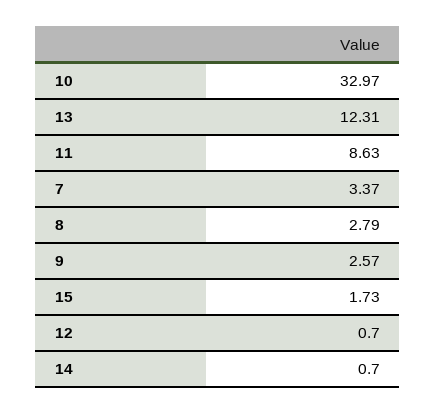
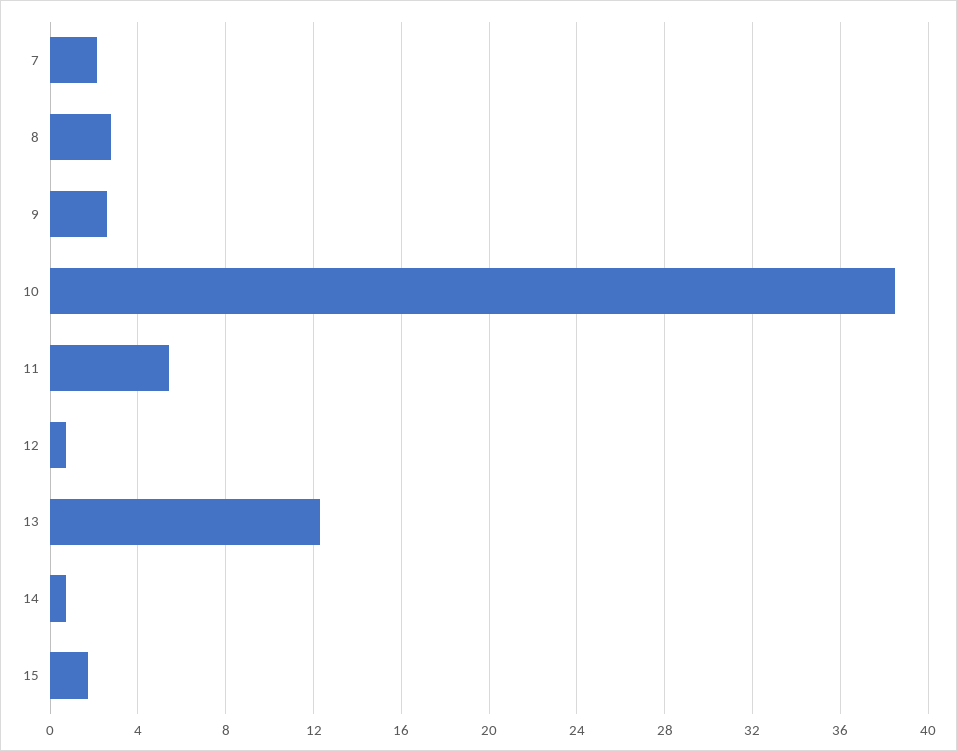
  {
-   "10": 32.97,
+   "10": 38.5,
    "13": 12.31,
-   "11": 8.63,
+   "11": 5.5,
-   "7": 3.37,
+   "7": 2,
    "8": 2.79,
    "9": 2.57,
    "15": 1.73,
    "12": 0.7,
    "14": 0.7
  }

